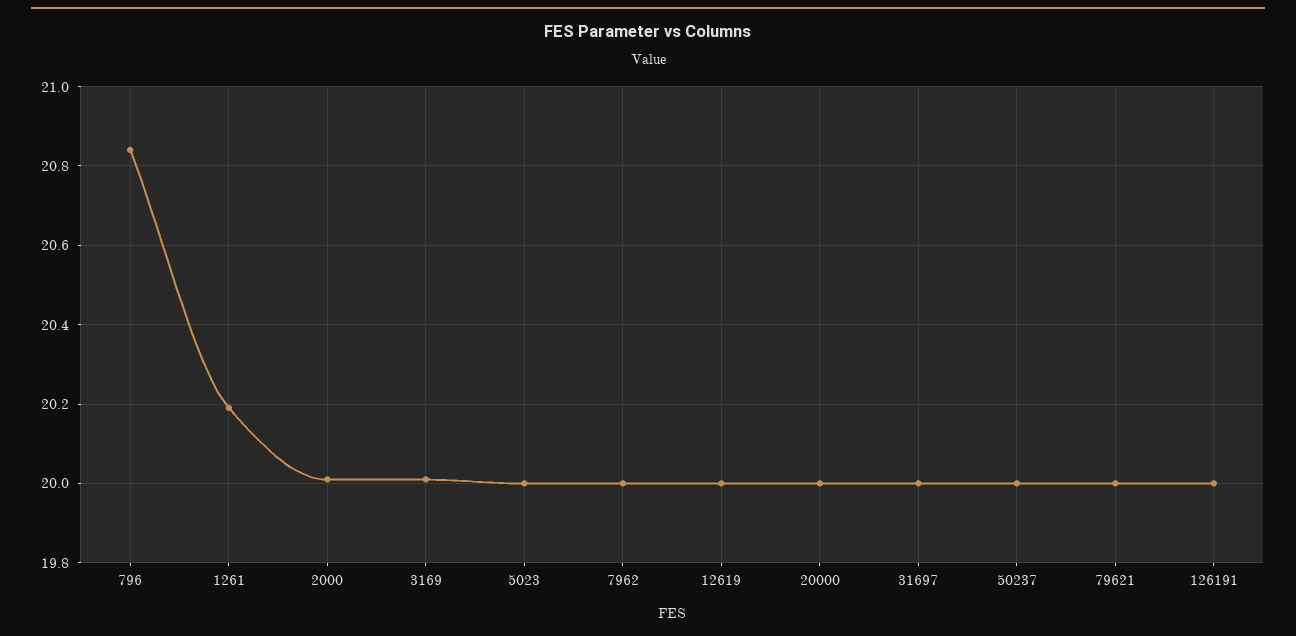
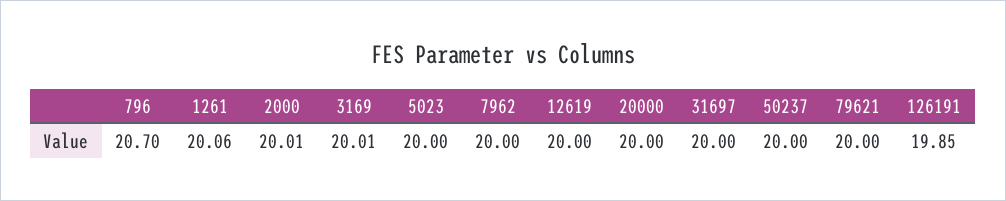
  {
-   "796": 20.85,
+   "796": 20.7,
-   "1261": 20.2,
+   "1261": 20.06,
    "2000": 20.01,
    "3169": 20.01,
    "5023": 20,
    "7962": 20,
    "12619": 20,
    "20000": 20,
    "31697": 20,
    "50237": 20,
    "79621": 20,
-   "126191": 20
+   "126191": 19.85
  }

